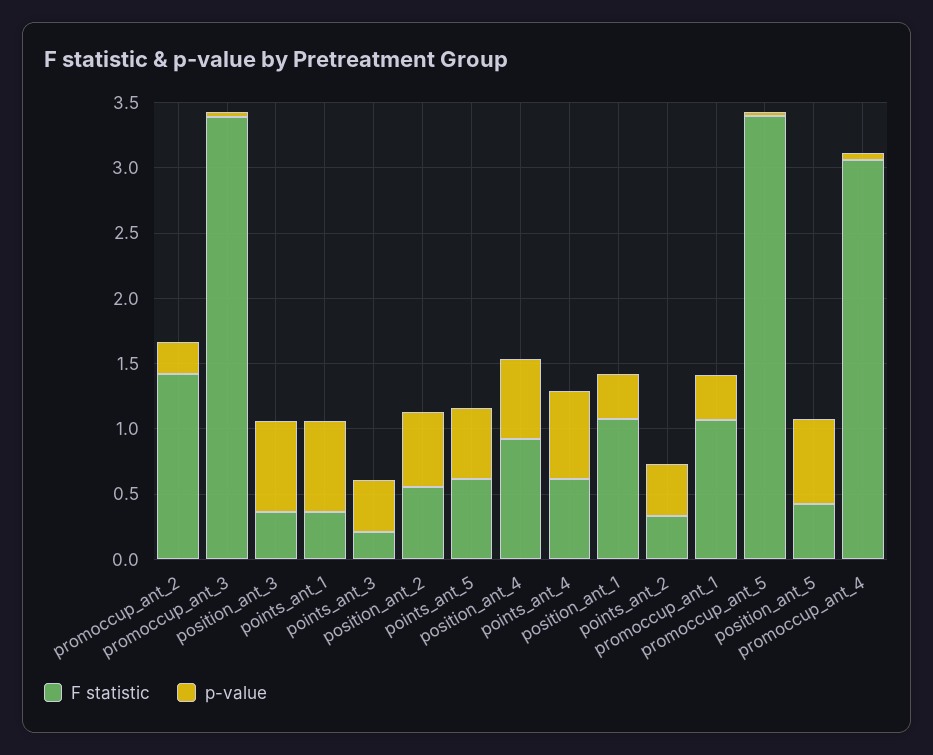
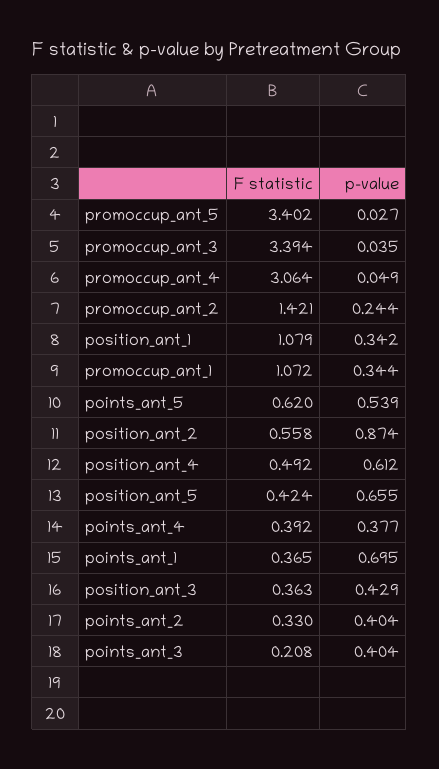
  {
    "F statistic": {
      "promoccup_ant_2": 1.421,
      "promoccup_ant_3": 3.394,
      "position_ant_3": 0.363,
      "points_ant_1": 0.365,
      "points_ant_3": 0.208,
      "position_ant_2": 0.558,
      "points_ant_5": 0.62,
-     "position_ant_4": 0.9,
+     "position_ant_4": 0.492,
-     "points_ant_4": 0.6,
+     "points_ant_4": 0.392,
      "position_ant_1": 1.079,
      "points_ant_2": 0.33,
      "promoccup_ant_1": 1.072,
      "promoccup_ant_5": 3.402,
      "position_ant_5": 0.424,
      "promoccup_ant_4": 3.064
    },
    "p-value": {
      "promoccup_ant_2": 0.244,
      "promoccup_ant_3": 0.035,
-     "position_ant_3": 0.7,
+     "position_ant_3": 0.429,
      "points_ant_1": 0.695,
      "points_ant_3": 0.404,
-     "position_ant_2": 0.6,
+     "position_ant_2": 0.874,
      "points_ant_5": 0.539,
      "position_ant_4": 0.612,
-     "points_ant_4": 0.7,
+     "points_ant_4": 0.377,
      "position_ant_1": 0.342,
      "points_ant_2": 0.404,
      "promoccup_ant_1": 0.344,
      "promoccup_ant_5": 0.027,
      "position_ant_5": 0.655,
      "promoccup_ant_4": 0.049
    }
  }

